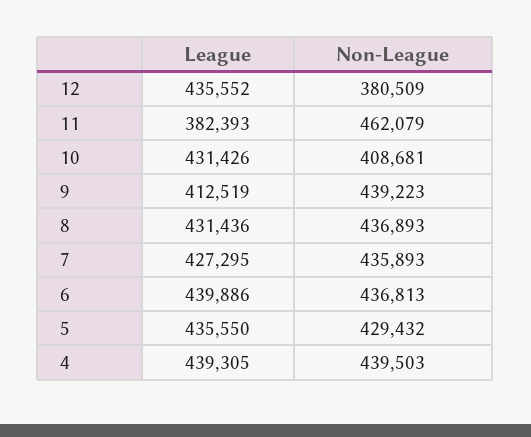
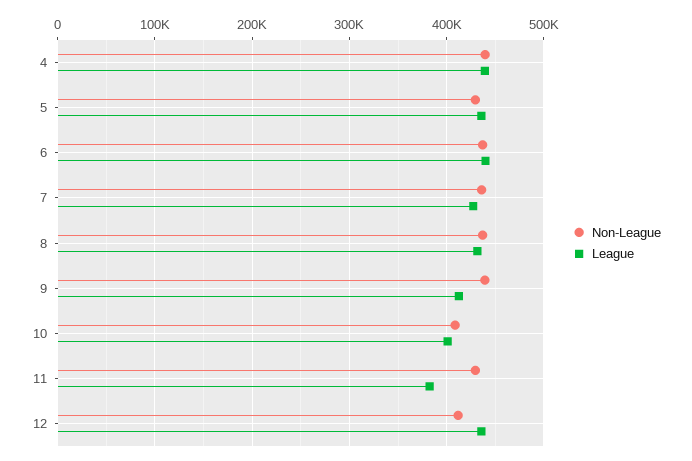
  {
    "League": {
      "12": 435552,
      "11": 382393,
-     "10": 431426,
+     "10": 400000,
      "9": 412519,
      "8": 431436,
      "7": 427295,
      "6": 439886,
      "5": 435550,
      "4": 439305
    },
    "Non-League": {
-     "12": 380509,
+     "12": 410000,
-     "11": 462079,
+     "11": 430000,
      "10": 408681,
      "9": 439223,
      "8": 436893,
      "7": 435893,
      "6": 436813,
      "5": 429432,
      "4": 439503
    }
  }

